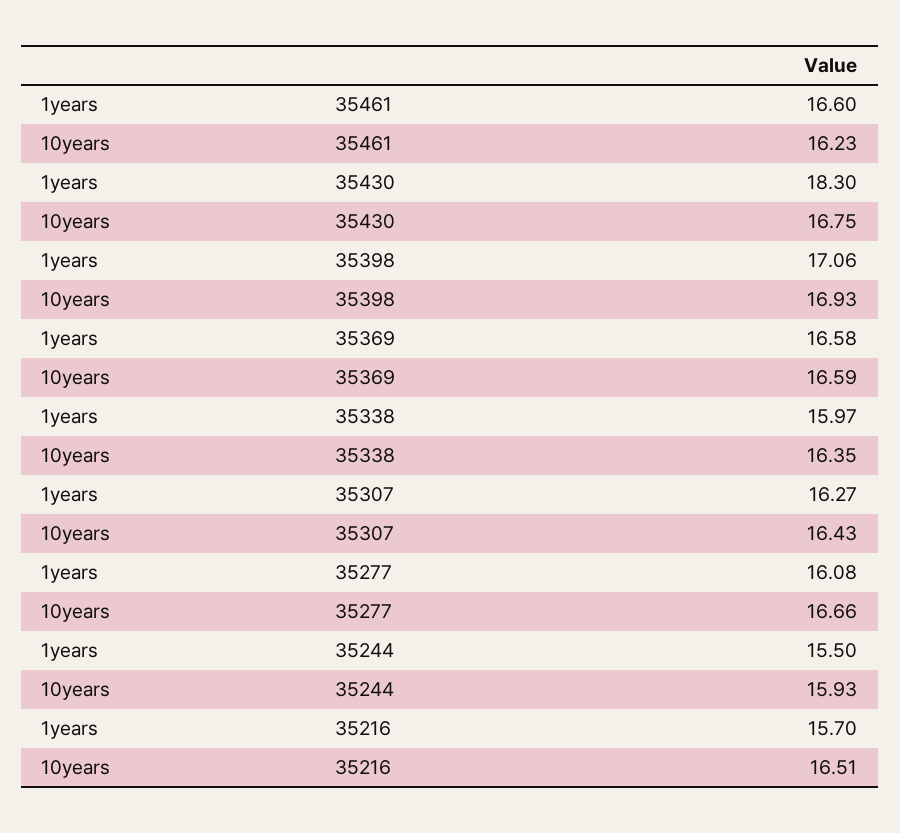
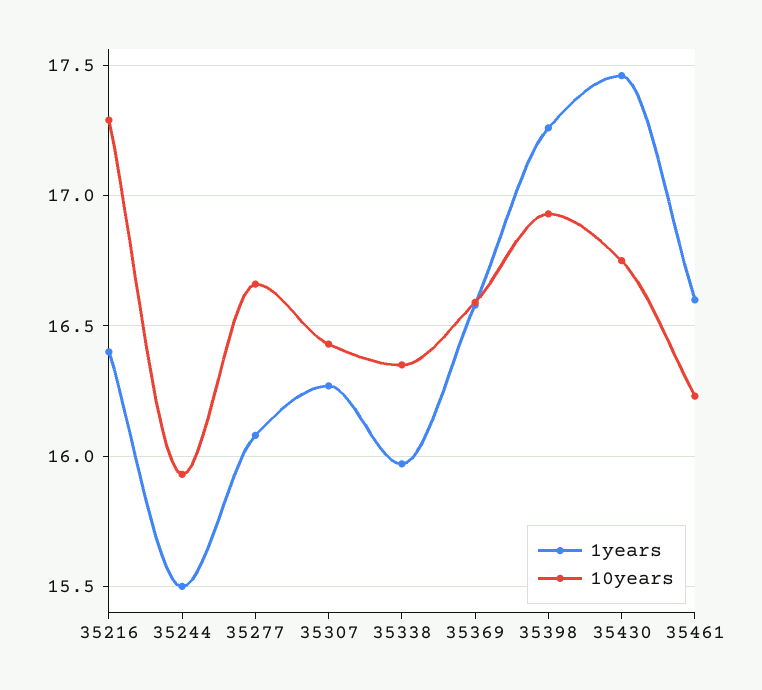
  {
    "1years": {
      "35461": 16.6,
-     "35430": 18.3,
+     "35430": 17.45,
-     "35398": 17.06,
+     "35398": 17.25,
      "35369": 16.58,
      "35338": 15.97,
      "35307": 16.27,
      "35277": 16.08,
      "35244": 15.5,
-     "35216": 15.7
+     "35216": 16.4
    },
    "10years": {
      "35461": 16.23,
      "35430": 16.75,
      "35398": 16.93,
      "35369": 16.59,
      "35338": 16.35,
      "35307": 16.43,
      "35277": 16.66,
      "35244": 15.93,
-     "35216": 16.51
+     "35216": 17.3
    }
  }

